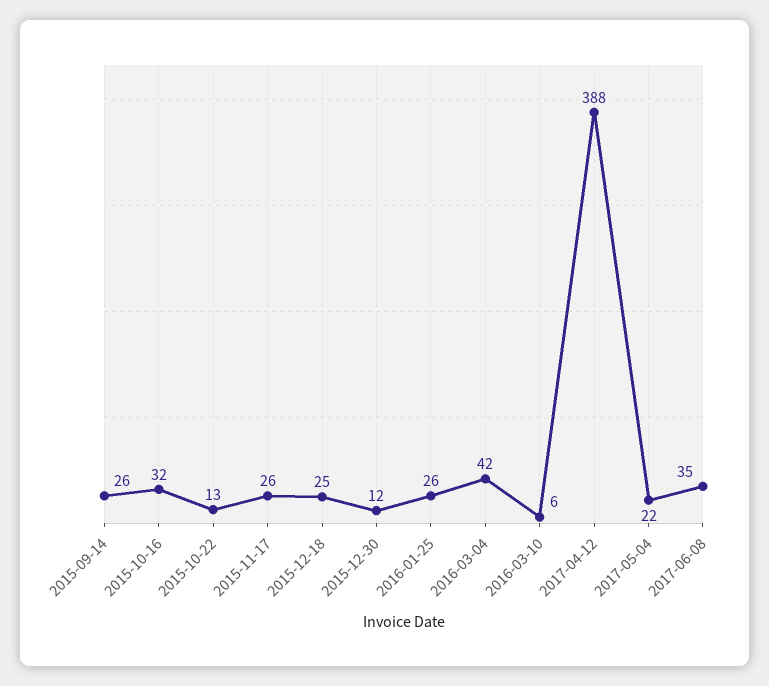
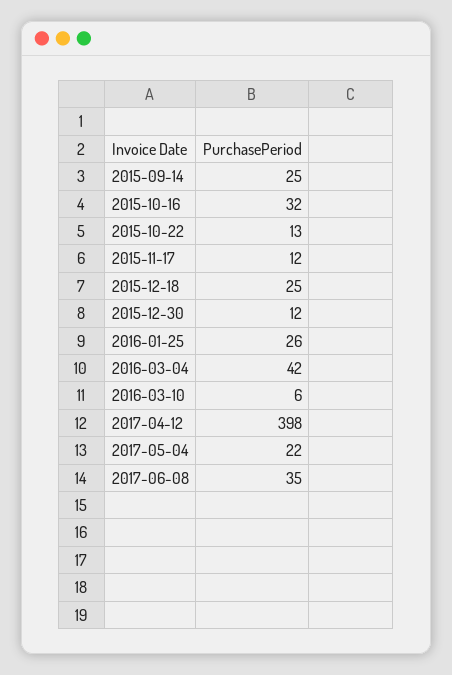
  {
-   "2015-09-14": 26,
+   "2015-09-14": 25,
    "2015-10-16": 32,
    "2015-10-22": 13,
-   "2015-11-17": 26,
+   "2015-11-17": 12,
    "2015-12-18": 25,
    "2015-12-30": 12,
    "2016-01-25": 26,
    "2016-03-04": 42,
    "2016-03-10": 6,
-   "2017-04-12": 388,
+   "2017-04-12": 398,
    "2017-05-04": 22,
    "2017-06-08": 35
  }

